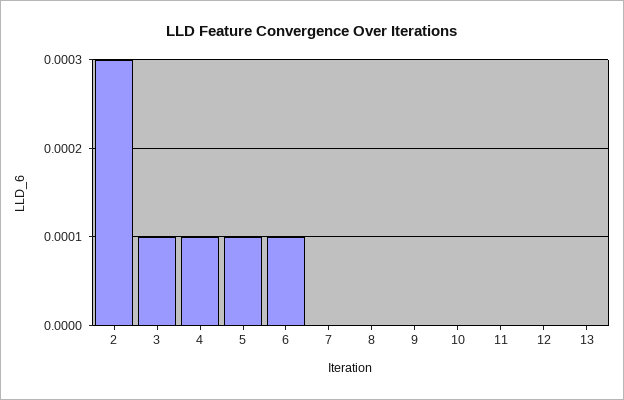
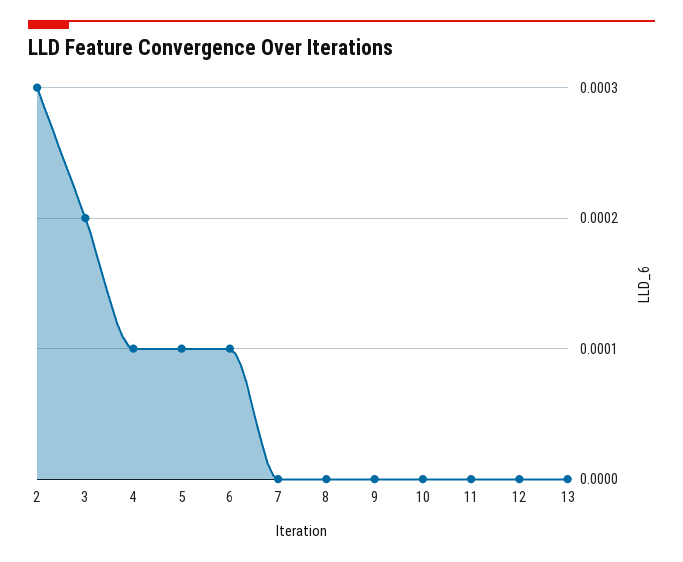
  {
    "2": 0.0003,
-   "3": 0.0001,
+   "3": 0.0002,
    "4": 0.0001,
    "5": 0.0001,
    "6": 0.0001,
    "7": 0,
    "8": 0,
    "9": 0,
    "10": 0,
    "11": 0,
    "12": 0,
    "13": 0
  }

